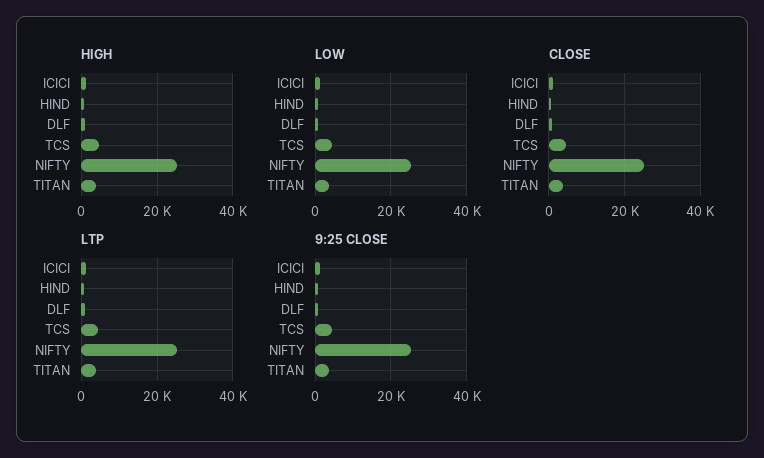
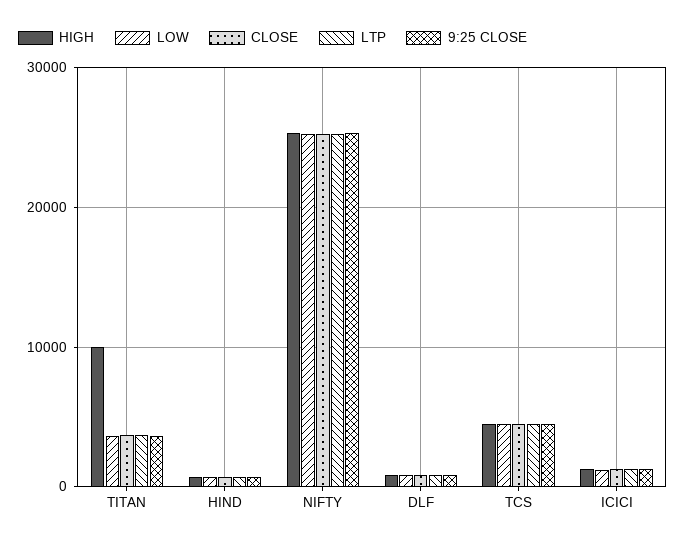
  {
    "HIGH": {
      "ICICI": 1000,
      "HIND": 1000,
      "DLF": 1000,
      "TCS": 5000,
      "NIFTY": 25000,
-     "TITAN": 4000
+     "TITAN": 10000
    },
    "LOW": {
      "ICICI": 1000,
      "HIND": 1000,
      "DLF": 1000,
      "TCS": 4000,
      "NIFTY": 25000,
      "TITAN": 4000
    },
    "CLOSE": {
      "ICICI": 1000,
      "HIND": 1000,
      "DLF": 1000,
      "TCS": 5000,
      "NIFTY": 25000,
      "TITAN": 4000
    },
    "LTP": {
      "ICICI": 1000,
      "HIND": 1000,
      "DLF": 1000,
      "TCS": 4000,
      "NIFTY": 25000,
      "TITAN": 4000
    },
    "9:25 CLOSE": {
      "ICICI": 1000,
      "HIND": 1000,
      "DLF": 1000,
      "TCS": 4000,
      "NIFTY": 25000,
      "TITAN": 4000
    }
  }

